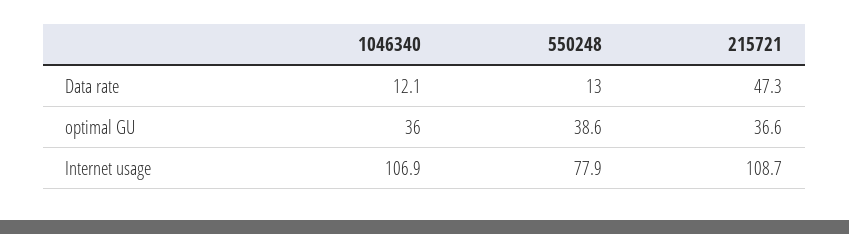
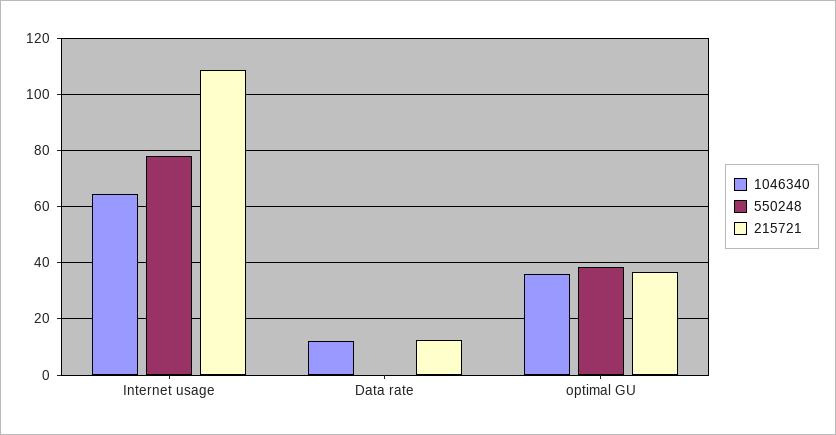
  {
    "1046340": {
      "Data rate": 12.1,
      "optimal GU": 36,
-     "Internet usage": 106.9
+     "Internet usage": 65
    },
    "550248": {
-     "Data rate": 13,
+     "Data rate": 0,
      "optimal GU": 38.6,
      "Internet usage": 77.9
    },
    "215721": {
-     "Data rate": 47.3,
+     "Data rate": 12.5,
      "optimal GU": 36.6,
      "Internet usage": 108.7
    }
  }

